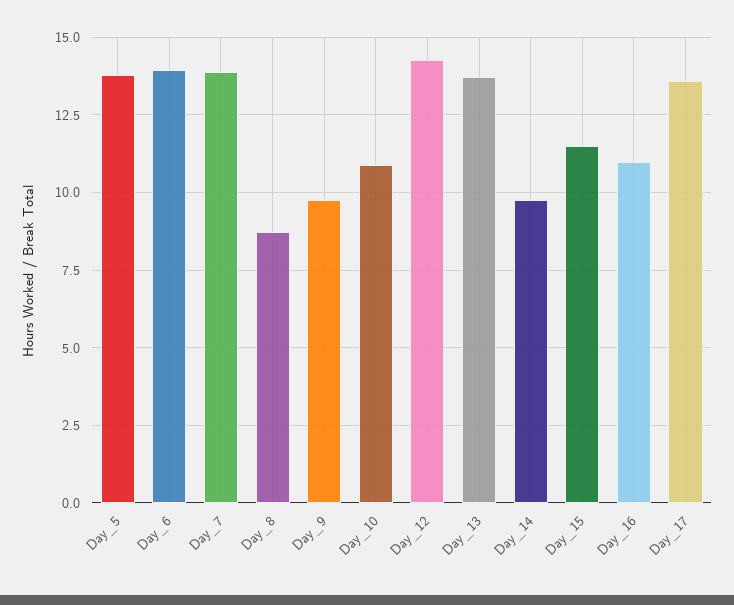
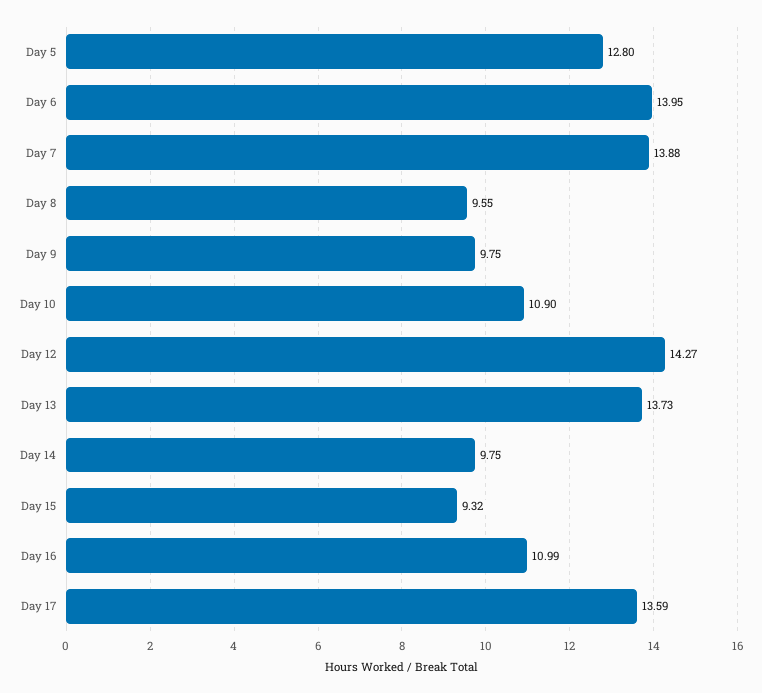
  {
-   "Day_5": 13.75,
+   "Day_5": 12.8,
    "Day_6": 13.95,
    "Day_7": 13.88,
-   "Day_8": 8.75,
+   "Day_8": 9.55,
    "Day_9": 9.75,
    "Day_10": 10.9,
    "Day_12": 14.27,
    "Day_13": 13.73,
    "Day_14": 9.75,
-   "Day_15": 11.5,
+   "Day_15": 9.32,
    "Day_16": 10.99,
    "Day_17": 13.59
  }

